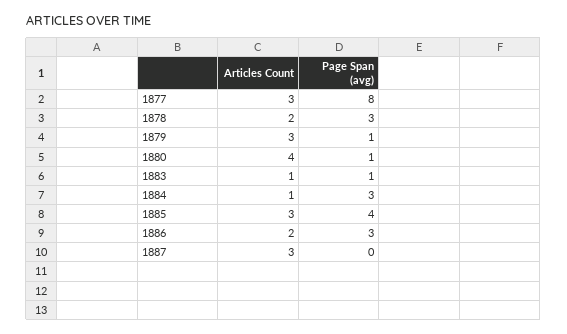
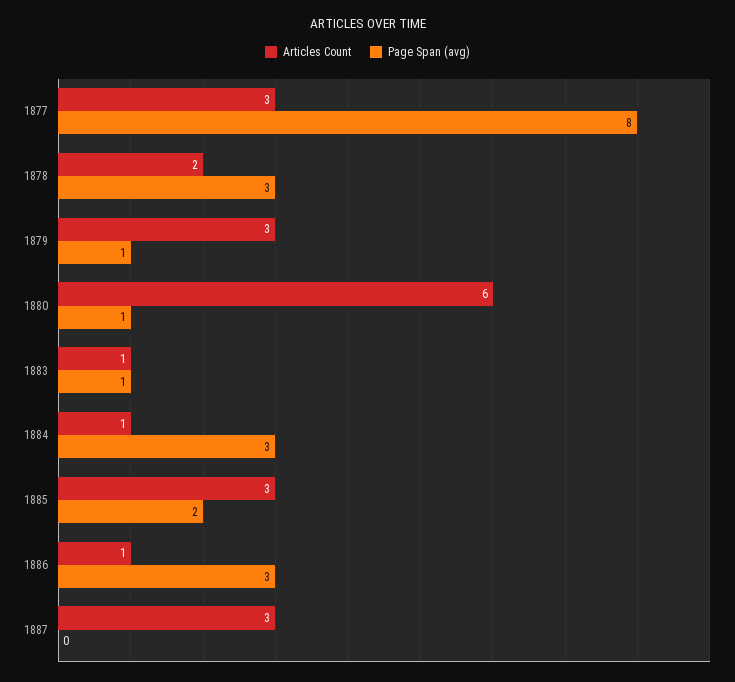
  {
    "Articles Count": {
      "1877": 3,
      "1878": 2,
      "1879": 3,
-     "1880": 4,
+     "1880": 6,
      "1883": 1,
      "1884": 1,
      "1885": 3,
-     "1886": 2,
+     "1886": 1,
      "1887": 3
    },
    "Page Span (avg)": {
      "1877": 8,
      "1878": 3,
      "1879": 1,
      "1880": 1,
      "1883": 1,
      "1884": 3,
-     "1885": 4,
+     "1885": 2,
      "1886": 3,
      "1887": 0
    }
  }

